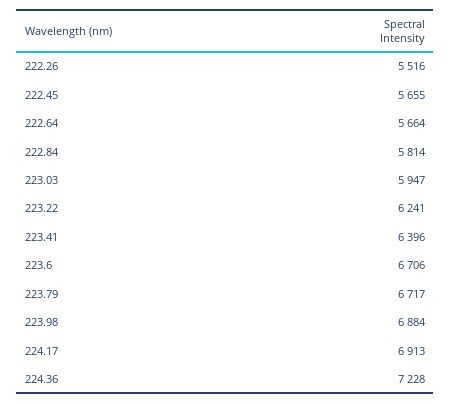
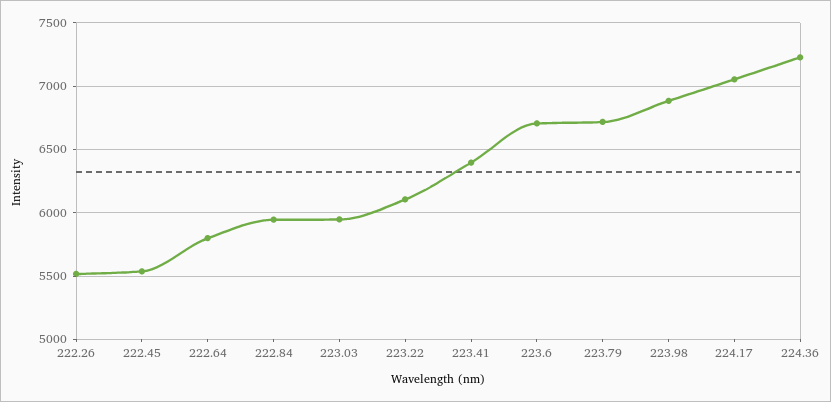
  {
    "222.26": 5516,
-   "222.45": 5655,
+   "222.45": 5550,
-   "222.64": 5664,
+   "222.64": 5800,
-   "222.84": 5814,
+   "222.84": 5950,
    "223.03": 5947,
-   "223.22": 6241,
+   "223.22": 6100,
    "223.41": 6396,
    "223.6": 6706,
    "223.79": 6717,
    "223.98": 6884,
-   "224.17": 6913,
+   "224.17": 7050,
    "224.36": 7228
  }

